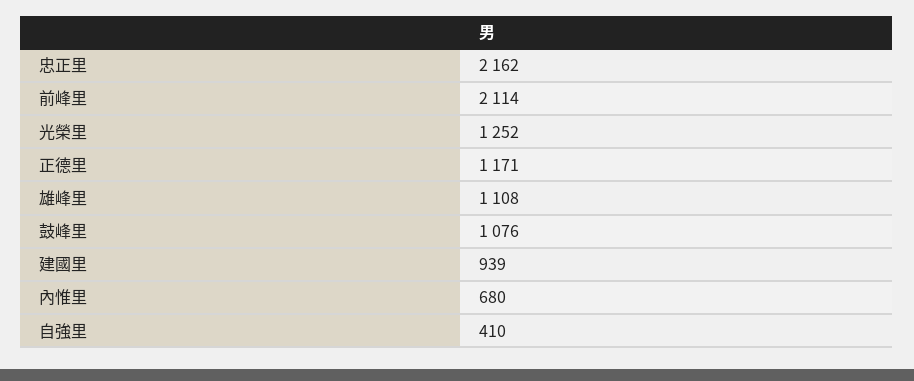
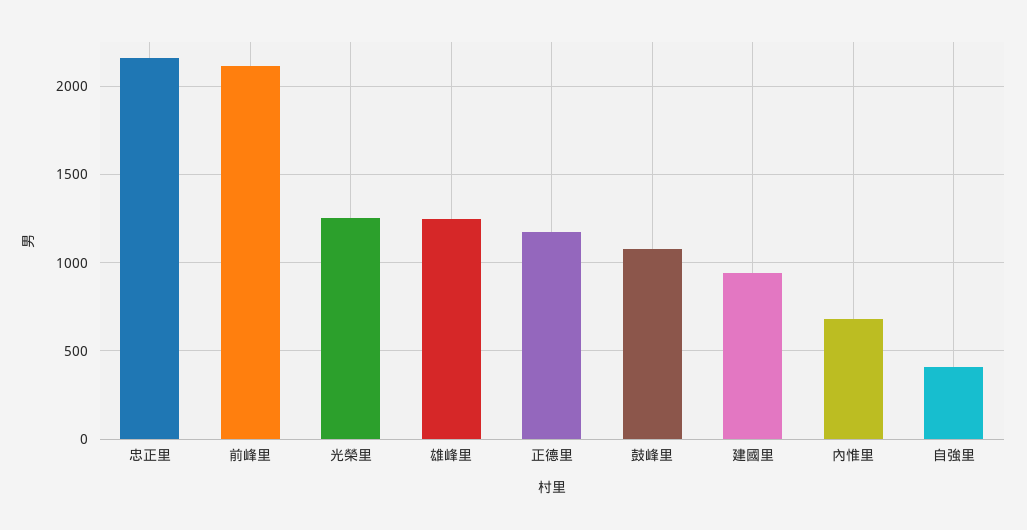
  {
    "忠正里": 2162,
    "前峰里": 2114,
    "光榮里": 1252,
    "正德里": 1171,
-   "雄峰里": 1108,
+   "雄峰里": 1250,
    "鼓峰里": 1076,
    "建國里": 939,
    "內惟里": 680,
    "自強里": 410
  }

